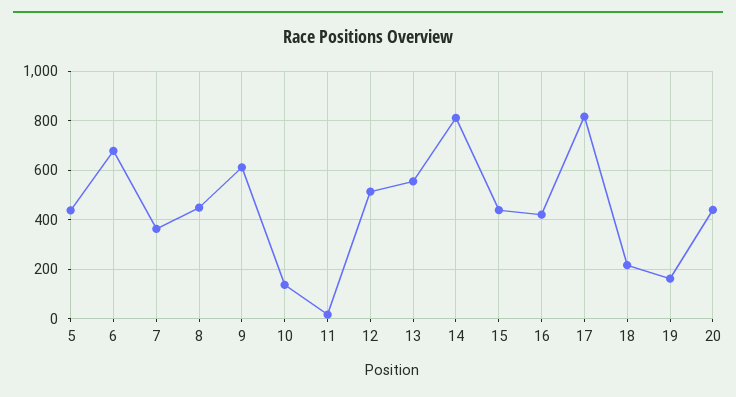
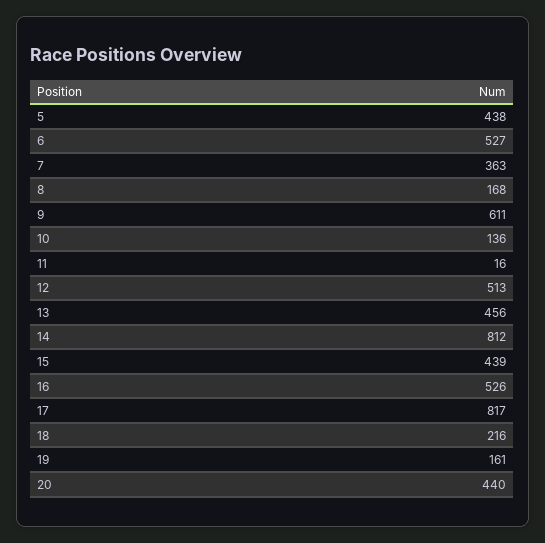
  {
    "5": 438,
-   "6": 675,
+   "6": 527,
    "7": 363,
-   "8": 450,
+   "8": 168,
    "9": 611,
    "10": 136,
    "11": 16,
    "12": 513,
-   "13": 550,
+   "13": 456,
    "14": 812,
    "15": 439,
-   "16": 425,
+   "16": 526,
    "17": 817,
    "18": 216,
    "19": 161,
    "20": 440
  }

